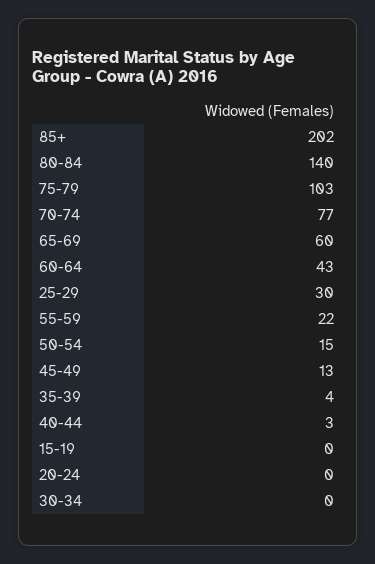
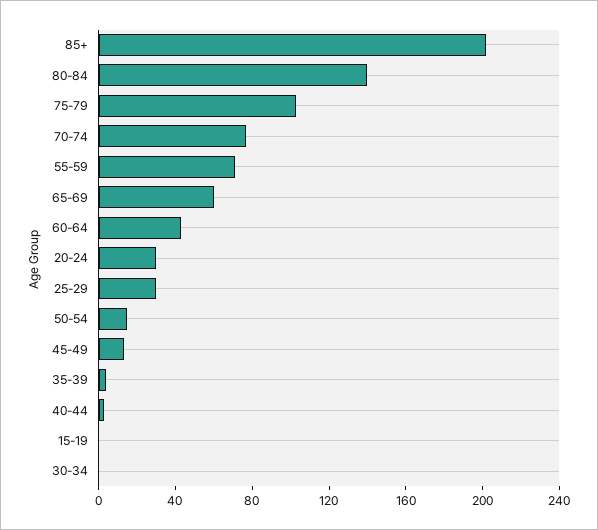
  {
    "85+": 202,
    "80-84": 140,
    "75-79": 103,
    "70-74": 77,
    "65-69": 60,
    "60-64": 43,
    "25-29": 30,
-   "55-59": 22,
+   "55-59": 70,
    "50-54": 15,
    "45-49": 13,
    "35-39": 4,
    "40-44": 3,
    "15-19": 0,
-   "20-24": 0,
+   "20-24": 30,
    "30-34": 0
  }

